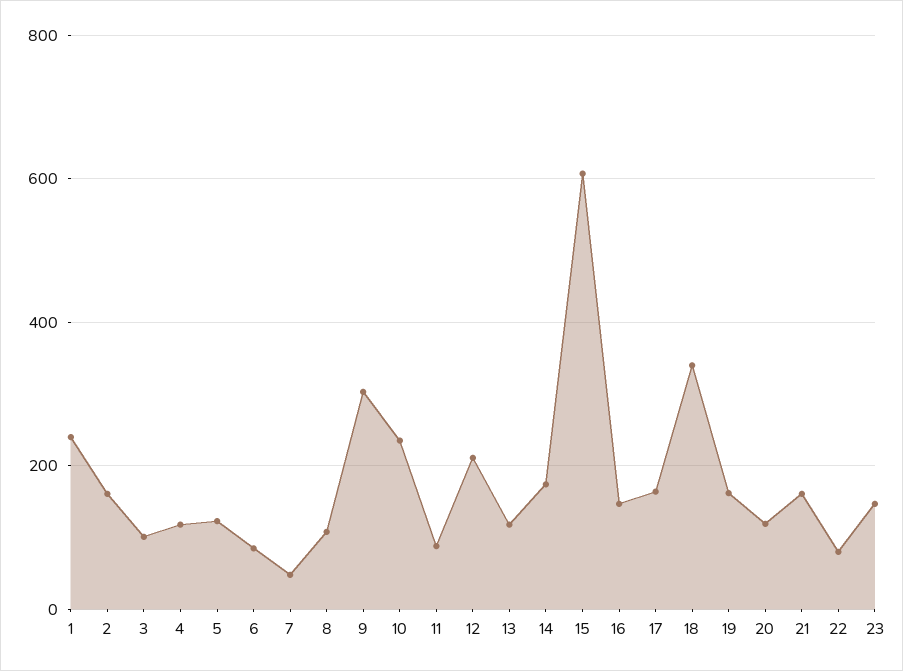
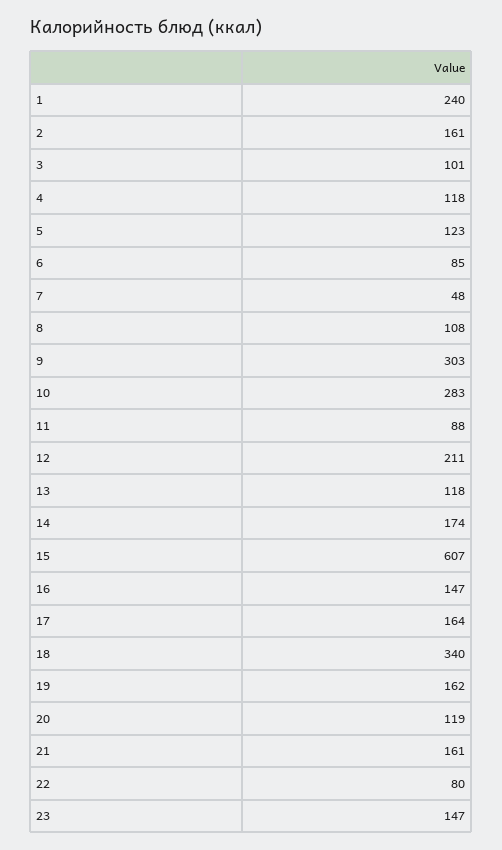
  {
    "1": 240,
    "2": 161,
    "3": 101,
    "4": 118,
    "5": 123,
    "6": 85,
    "7": 48,
    "8": 108,
    "9": 303,
-   "10": 240,
+   "10": 283,
    "11": 88,
    "12": 211,
    "13": 118,
    "14": 174,
    "15": 607,
    "16": 147,
    "17": 164,
    "18": 340,
    "19": 162,
    "20": 119,
    "21": 161,
    "22": 80,
    "23": 147
  }

